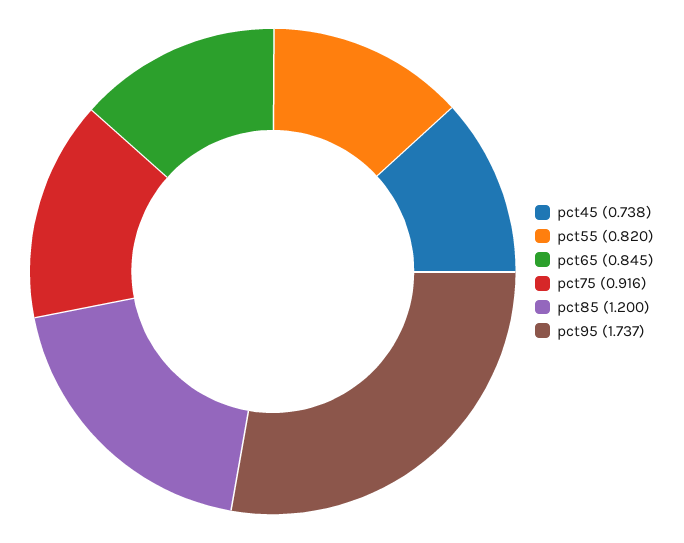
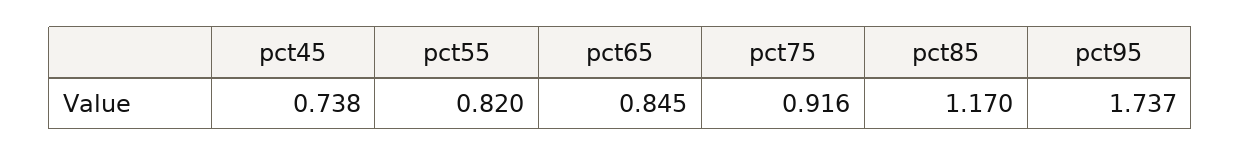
  {
    "pct45": 0.738,
    "pct55": 0.82,
    "pct65": 0.845,
    "pct75": 0.916,
-   "pct85": 1.2,
+   "pct85": 1.17,
    "pct95": 1.737
  }

